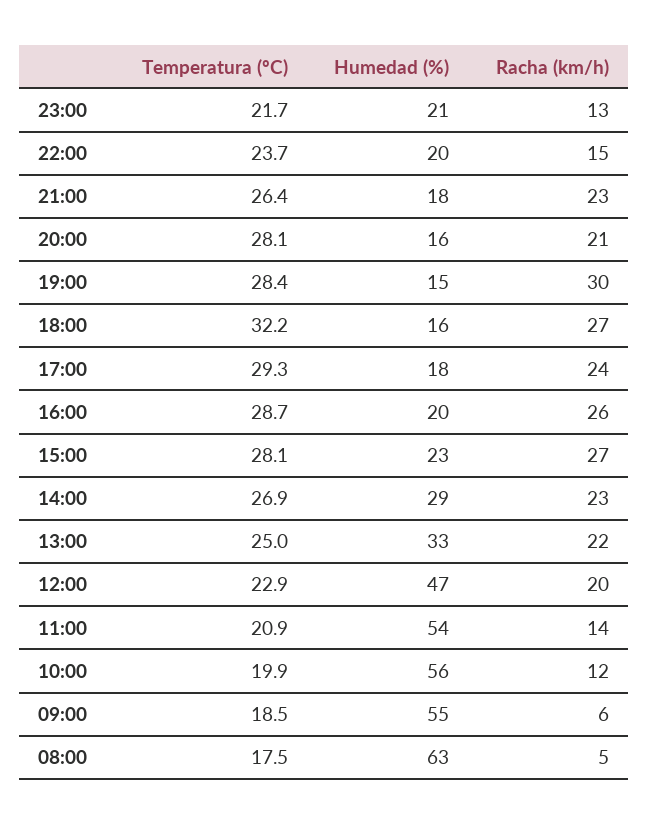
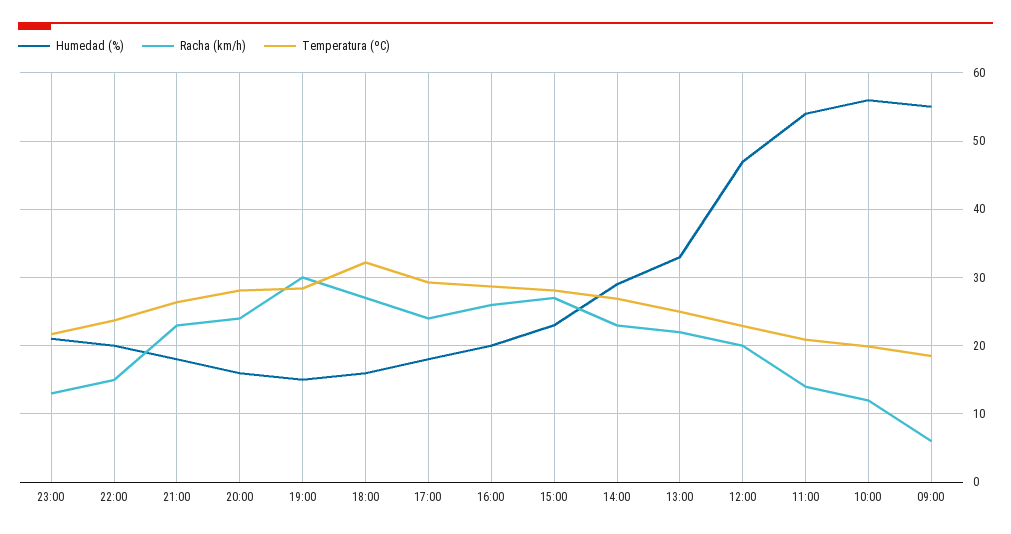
  {
    "Temperatura (ºC)": {
      "23:00": 21.7,
      "22:00": 23.7,
      "21:00": 26.4,
      "20:00": 28.1,
      "19:00": 28.4,
      "18:00": 32.2,
      "17:00": 29.3,
      "16:00": 28.7,
      "15:00": 28.1,
      "14:00": 26.9,
      "13:00": 25,
      "12:00": 22.9,
      "11:00": 20.9,
      "10:00": 19.9,
-     "09:00": 18.5,
+     "09:00": 18.5
-     "08:00": 17.5
    },
    "Humedad (%)": {
      "23:00": 21,
      "22:00": 20,
      "21:00": 18,
      "20:00": 16,
      "19:00": 15,
      "18:00": 16,
      "17:00": 18,
      "16:00": 20,
      "15:00": 23,
      "14:00": 29,
      "13:00": 33,
      "12:00": 47,
      "11:00": 54,
      "10:00": 56,
-     "09:00": 55,
+     "09:00": 55
-     "08:00": 63
    },
    "Racha (km/h)": {
      "23:00": 13,
      "22:00": 15,
      "21:00": 23,
-     "20:00": 21,
+     "20:00": 24,
      "19:00": 30,
      "18:00": 27,
      "17:00": 24,
      "16:00": 26,
      "15:00": 27,
      "14:00": 23,
      "13:00": 22,
      "12:00": 20,
      "11:00": 14,
      "10:00": 12,
-     "09:00": 6,
+     "09:00": 6
-     "08:00": 5
    }
  }

